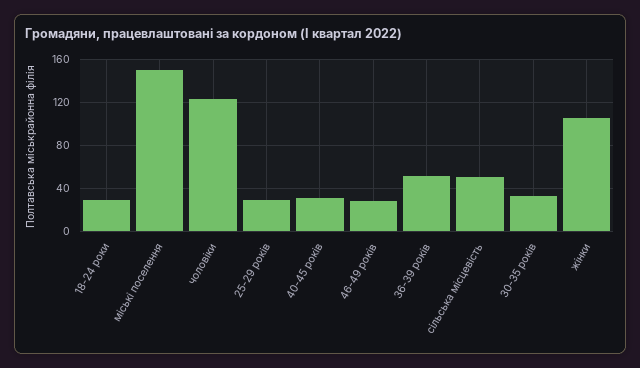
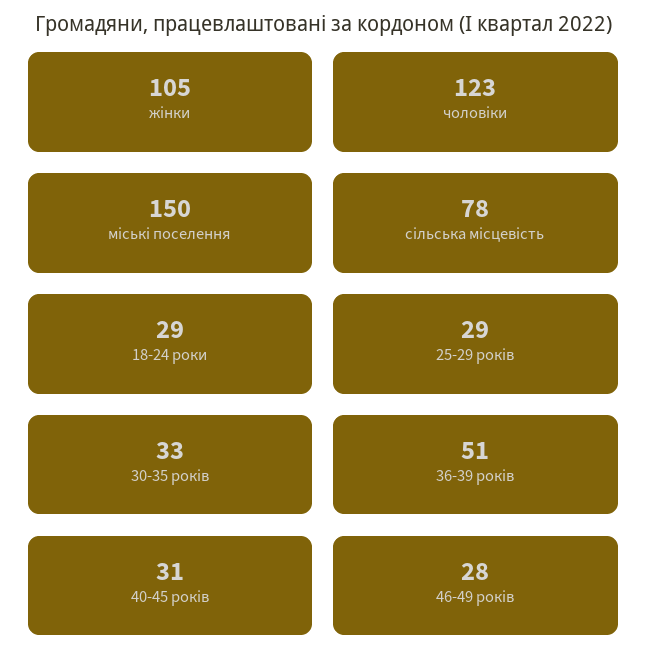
  {
    "18-24 роки": 29,
    "міські поселення": 150,
    "чоловіки": 123,
    "25-29 років": 29,
    "40-45 років": 31,
    "46-49 років": 28,
    "36-39 років": 51,
-   "сільська місцевість": 50,
+   "сільська місцевість": 78,
    "30-35 років": 33,
    "жінки": 105
  }

